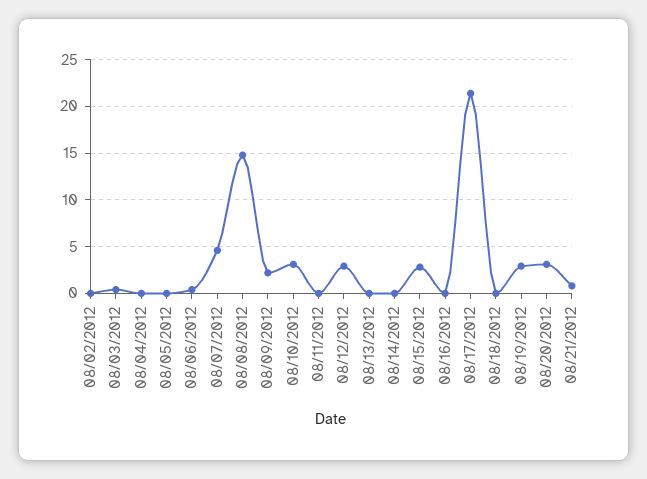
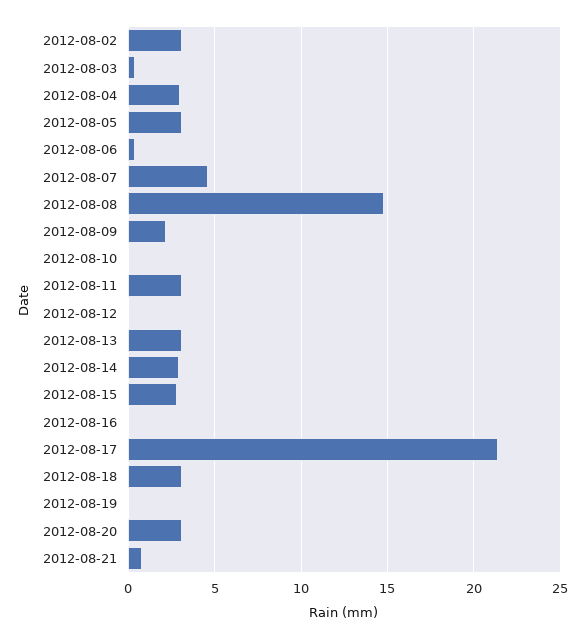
  {
-   "08/02/2012": 0,
+   "08/02/2012": 3,
    "08/03/2012": 0.5,
-   "08/04/2012": 0,
+   "08/04/2012": 3,
-   "08/05/2012": 0,
+   "08/05/2012": 3,
    "08/06/2012": 0.5,
    "08/07/2012": 4.5,
    "08/08/2012": 15,
    "08/09/2012": 2,
-   "08/10/2012": 3,
+   "08/10/2012": 0,
-   "08/11/2012": 0,
+   "08/11/2012": 3,
-   "08/12/2012": 3,
+   "08/12/2012": 0,
-   "08/13/2012": 0,
+   "08/13/2012": 3,
-   "08/14/2012": 0,
+   "08/14/2012": 3,
    "08/15/2012": 3,
    "08/16/2012": 0,
    "08/17/2012": 21.5,
-   "08/18/2012": 0,
+   "08/18/2012": 3,
-   "08/19/2012": 3,
+   "08/19/2012": 0,
    "08/20/2012": 3,
    "08/21/2012": 1
  }

